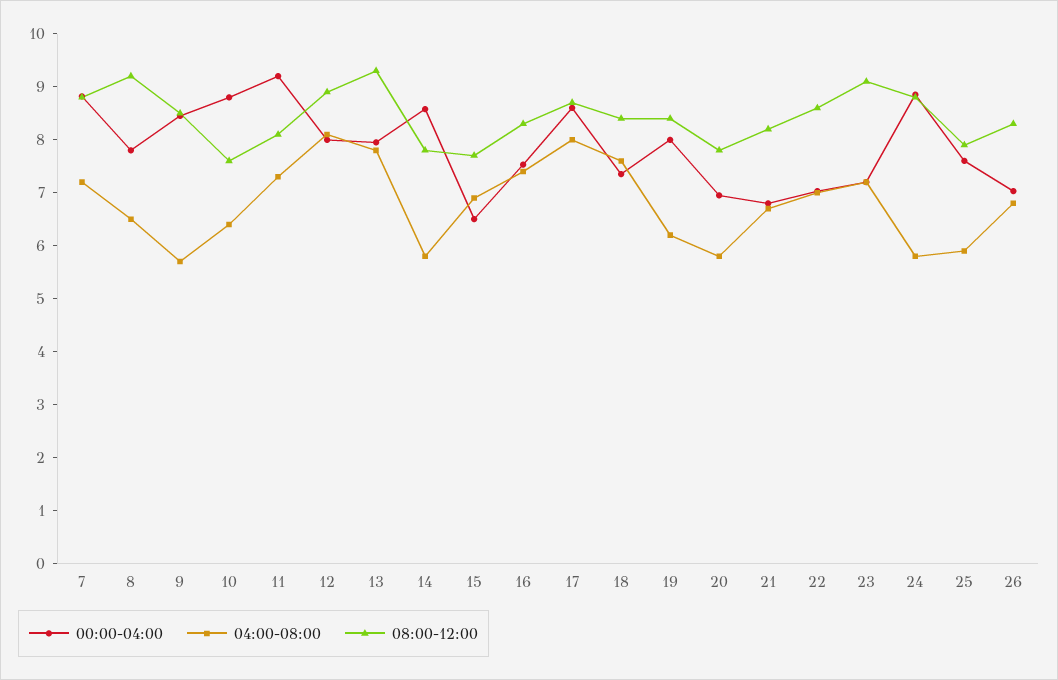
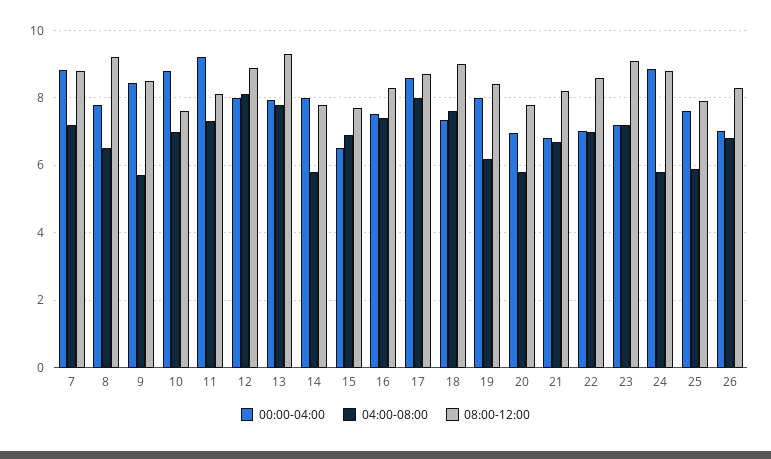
  {
    "00:00-04:00": {
      "7": 8.8,
      "8": 7.8,
      "9": 8.4,
      "10": 8.8,
      "11": 9.2,
      "12": 8,
      "13": 8,
-     "14": 8.6,
+     "14": 8,
      "15": 6.6,
      "16": 7.6,
      "17": 8.6,
      "18": 7.4,
      "19": 8,
      "20": 7,
      "21": 6.8,
      "22": 7,
      "23": 7.2,
      "24": 8.8,
      "25": 7.6,
      "26": 7
    },
    "04:00-08:00": {
      "7": 7.2,
      "8": 6.6,
      "9": 5.8,
-     "10": 6.4,
+     "10": 7,
      "11": 7.4,
      "12": 8.2,
      "13": 7.8,
      "14": 5.8,
      "15": 7,
      "16": 7.4,
      "17": 8,
      "18": 7.6,
      "19": 6.2,
      "20": 5.8,
      "21": 6.8,
      "22": 7,
      "23": 7.2,
      "24": 5.8,
      "25": 6,
      "26": 6.8
    },
    "08:00-12:00": {
      "7": 8.8,
      "8": 9.2,
      "9": 8.6,
      "10": 7.6,
      "11": 8.2,
      "12": 9,
      "13": 9.4,
      "14": 7.8,
      "15": 7.8,
      "16": 8.4,
      "17": 8.8,
-     "18": 8.4,
+     "18": 9,
      "19": 8.4,
      "20": 7.8,
      "21": 8.2,
      "22": 8.6,
      "23": 9.2,
      "24": 8.8,
      "25": 8,
      "26": 8.4
    }
  }

